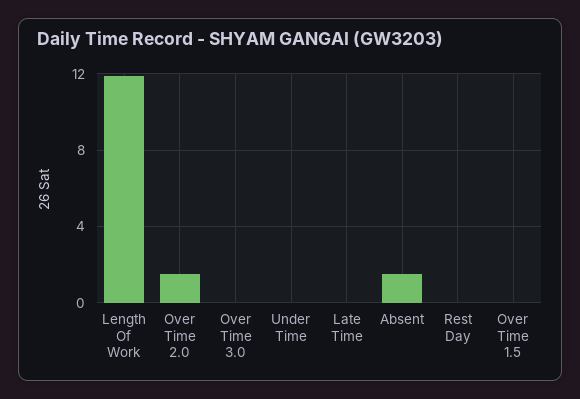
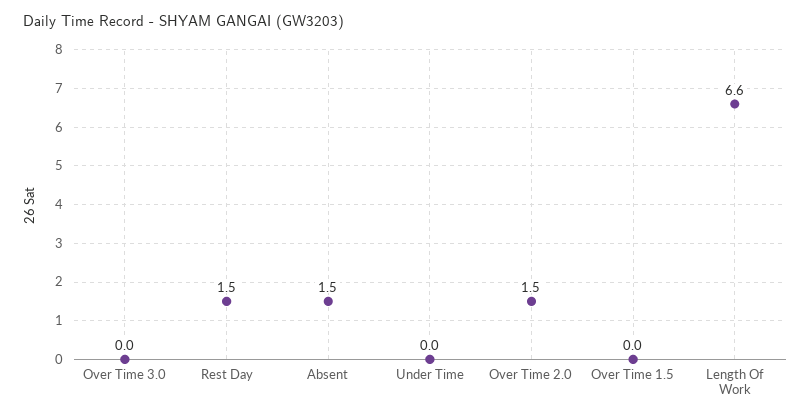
  {
-   "Length Of Work": 12,
+   "Length Of Work": 6.6,
    "Over Time 2.0": 1.5,
    "Over Time 3.0": 0,
    "Under Time": 0,
-   "Late Time": 0,
    "Absent": 1.5,
-   "Rest Day": 0,
+   "Rest Day": 1.5,
    "Over Time 1.5": 0
  }

